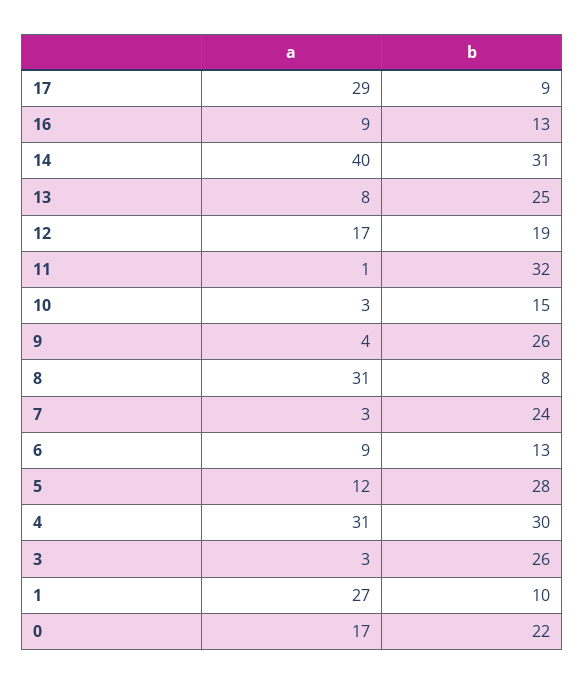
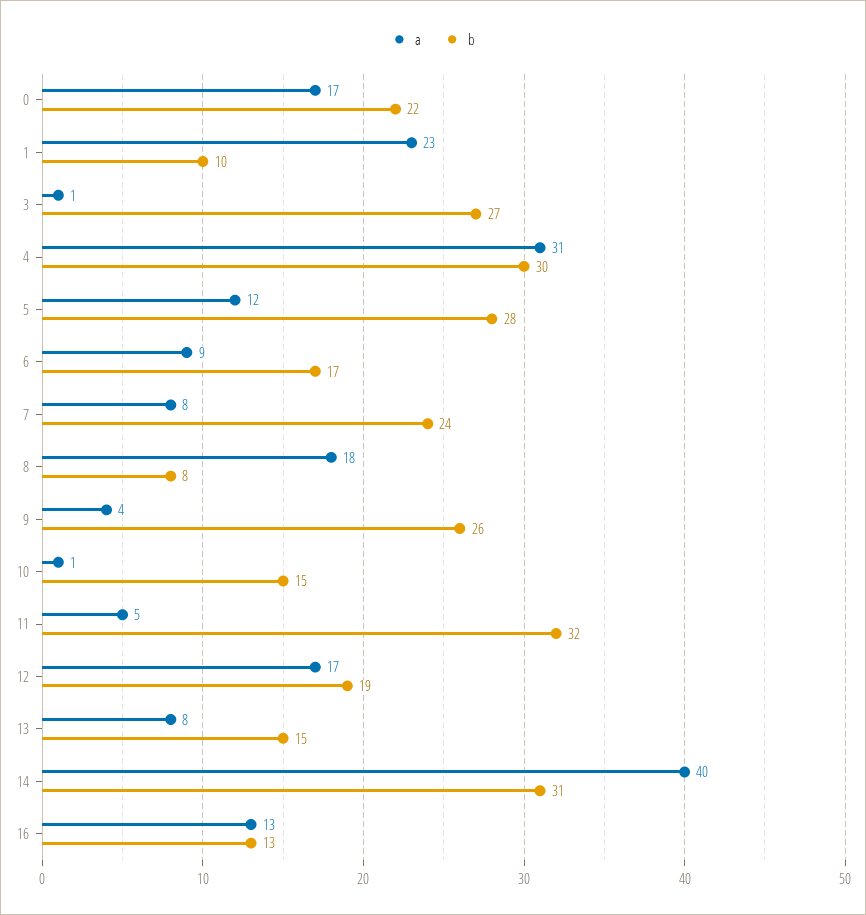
  {
    "a": {
-     "17": 29,
-     "16": 9,
+     "16": 13,
      "14": 40,
      "13": 8,
      "12": 17,
-     "11": 1,
+     "11": 5,
-     "10": 3,
+     "10": 1,
      "9": 4,
-     "8": 31,
+     "8": 18,
-     "7": 3,
+     "7": 8,
      "6": 9,
      "5": 12,
      "4": 31,
-     "3": 3,
+     "3": 1,
-     "1": 27,
+     "1": 23,
      "0": 17
    },
    "b": {
-     "17": 9,
      "16": 13,
      "14": 31,
-     "13": 25,
+     "13": 15,
      "12": 19,
      "11": 32,
      "10": 15,
      "9": 26,
      "8": 8,
      "7": 24,
-     "6": 13,
+     "6": 17,
      "5": 28,
      "4": 30,
-     "3": 26,
+     "3": 27,
      "1": 10,
      "0": 22
    }
  }

